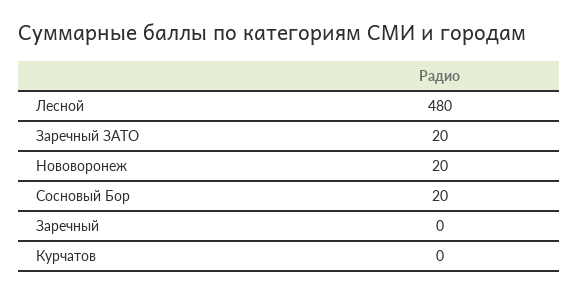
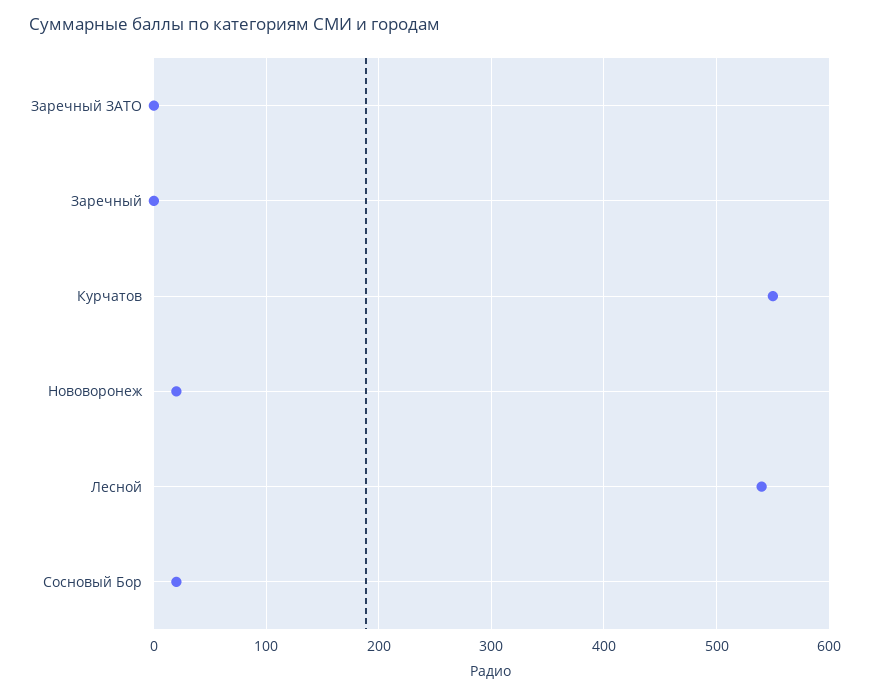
  {
-   "Лесной": 480,
+   "Лесной": 540,
-   "Заречный ЗАТО": 20,
+   "Заречный ЗАТО": 0,
    "Нововоронеж": 20,
    "Сосновый Бор": 20,
    "Заречный": 0,
-   "Курчатов": 0
+   "Курчатов": 550
  }

